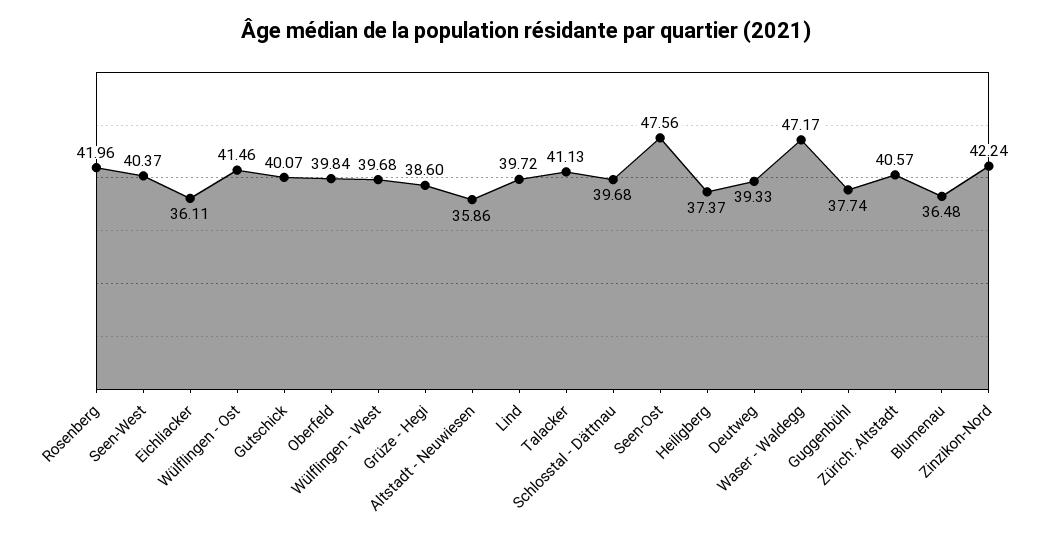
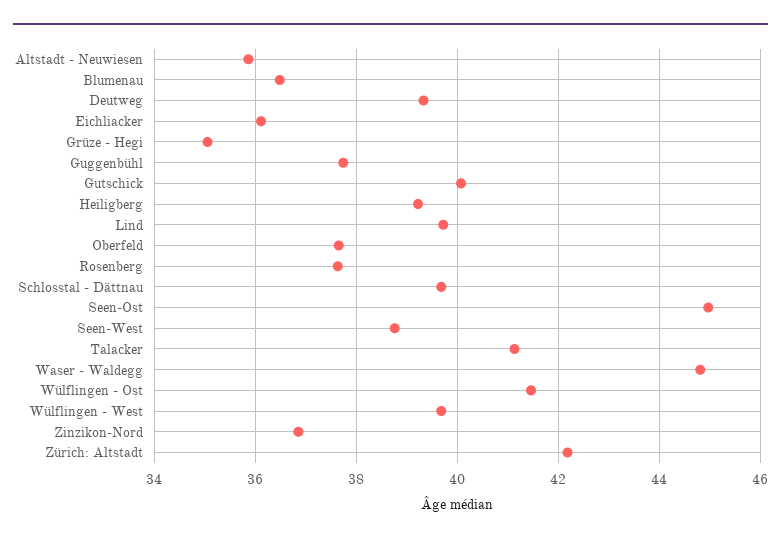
  {
-   "Rosenberg": 41.96,
+   "Rosenberg": 37.6,
-   "Seen-West": 40.37,
+   "Seen-West": 38.8,
    "Eichliacker": 36.11,
    "Wülflingen - Ost": 41.46,
    "Gutschick": 40.07,
-   "Oberfeld": 39.84,
+   "Oberfeld": 37.6,
    "Wülflingen - West": 39.68,
-   "Grüze - Hegi": 38.6,
+   "Grüze - Hegi": 35,
    "Altstadt - Neuwiesen": 35.86,
    "Lind": 39.72,
    "Talacker": 41.13,
    "Schlosstal - Dättnau": 39.68,
-   "Seen-Ost": 47.56,
+   "Seen-Ost": 45,
-   "Heiligberg": 37.37,
+   "Heiligberg": 39.2,
    "Deutweg": 39.33,
-   "Waser - Waldegg": 47.17,
+   "Waser - Waldegg": 44.8,
    "Guggenbühl": 37.74,
-   "Zürich: Altstadt": 40.57,
+   "Zürich: Altstadt": 42.2,
    "Blumenau": 36.48,
-   "Zinzikon-Nord": 42.24
+   "Zinzikon-Nord": 36.8
  }

